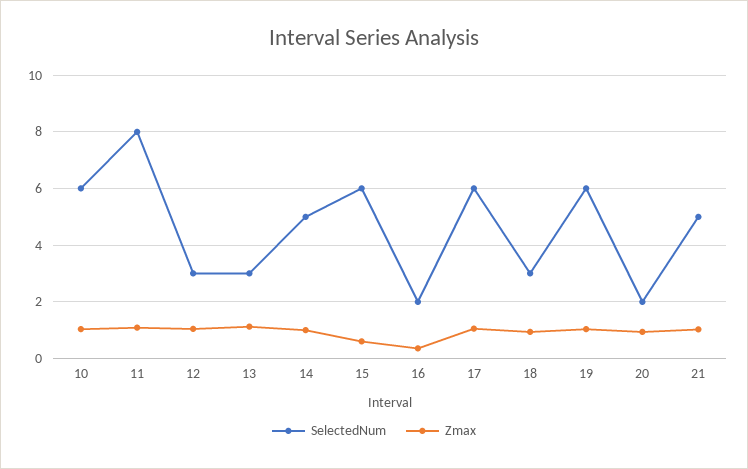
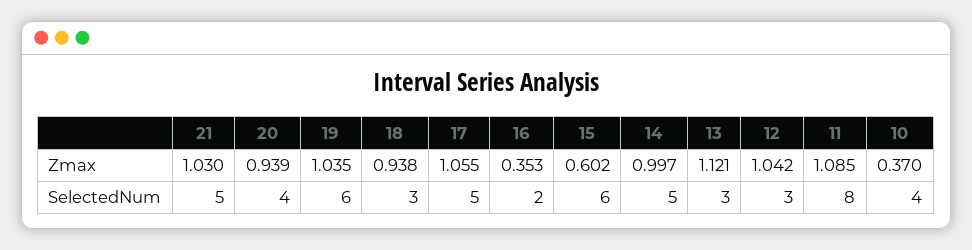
  {
    "SelectedNum": {
-     "10": 6,
+     "10": 4,
      "11": 8,
      "12": 3,
      "13": 3,
      "14": 5,
      "15": 6,
      "16": 2,
-     "17": 6,
+     "17": 5,
      "18": 3,
      "19": 6,
-     "20": 2,
+     "20": 4,
      "21": 5
    },
    "Zmax": {
-     "10": 1,
+     "10": 0.37,
      "11": 1.085,
      "12": 1.042,
      "13": 1.121,
      "14": 0.997,
      "15": 0.602,
      "16": 0.353,
      "17": 1.055,
      "18": 0.938,
      "19": 1.035,
      "20": 0.939,
      "21": 1.03
    }
  }

